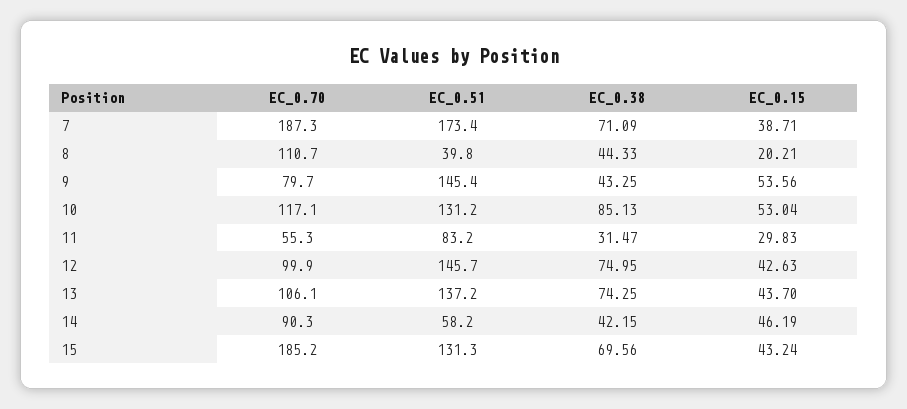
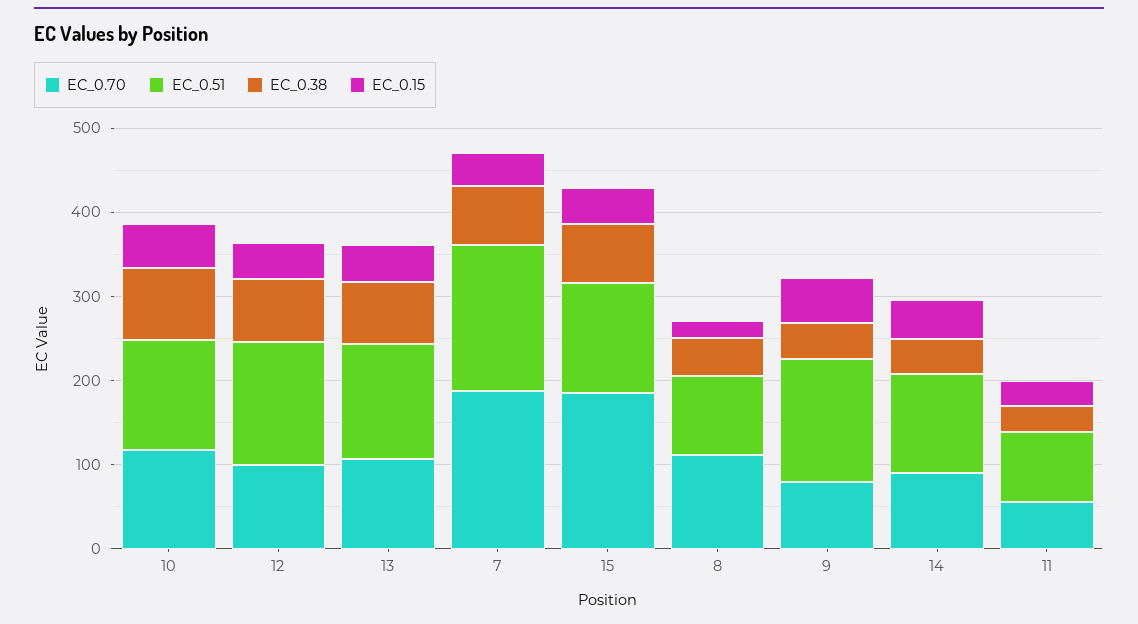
  {
    "EC_0.70": {
      "7": 187.3,
      "8": 110.7,
      "9": 79.7,
      "10": 117.1,
      "11": 55.3,
      "12": 99.9,
      "13": 106.1,
      "14": 90.3,
      "15": 185.2
    },
    "EC_0.51": {
      "7": 173.4,
-     "8": 39.8,
+     "8": 100,
      "9": 145.4,
      "10": 131.2,
      "11": 83.2,
      "12": 145.7,
      "13": 137.2,
-     "14": 58.2,
+     "14": 120,
      "15": 131.3
    },
    "EC_0.38": {
      "7": 71.09,
      "8": 44.33,
      "9": 43.25,
      "10": 85.13,
      "11": 31.47,
      "12": 74.95,
      "13": 74.25,
      "14": 42.15,
      "15": 69.56
    },
    "EC_0.15": {
      "7": 38.71,
      "8": 20.21,
      "9": 53.56,
      "10": 53.04,
      "11": 29.83,
      "12": 42.63,
      "13": 43.7,
      "14": 46.19,
      "15": 43.24
    }
  }

